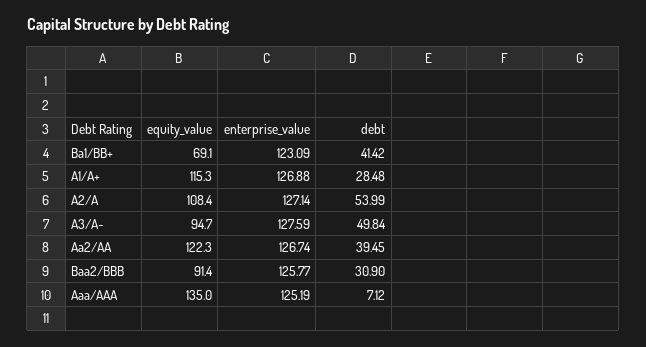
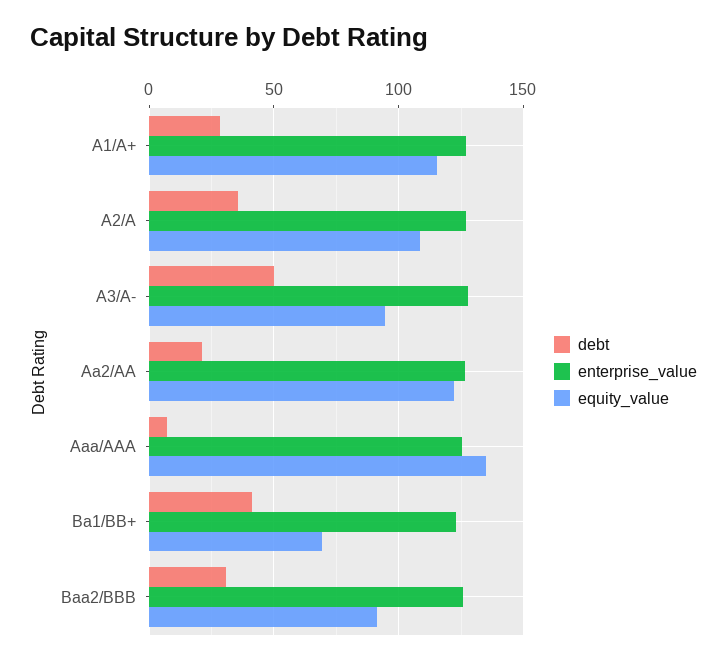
  {
    "equity_value": {
      "Ba1/BB+": 69.1,
      "A1/A+": 115.3,
      "A2/A": 108.4,
      "A3/A-": 94.7,
      "Aa2/AA": 122.3,
      "Baa2/BBB": 91.4,
      "Aaa/AAA": 135
    },
    "enterprise_value": {
      "Ba1/BB+": 123.09,
      "A1/A+": 126.88,
      "A2/A": 127.14,
      "A3/A-": 127.59,
      "Aa2/AA": 126.74,
      "Baa2/BBB": 125.77,
      "Aaa/AAA": 125.19
    },
    "debt": {
      "Ba1/BB+": 41.42,
      "A1/A+": 28.48,
-     "A2/A": 53.99,
+     "A2/A": 35,
      "A3/A-": 49.84,
-     "Aa2/AA": 39.45,
+     "Aa2/AA": 20,
      "Baa2/BBB": 30.9,
      "Aaa/AAA": 7.12
    }
  }

